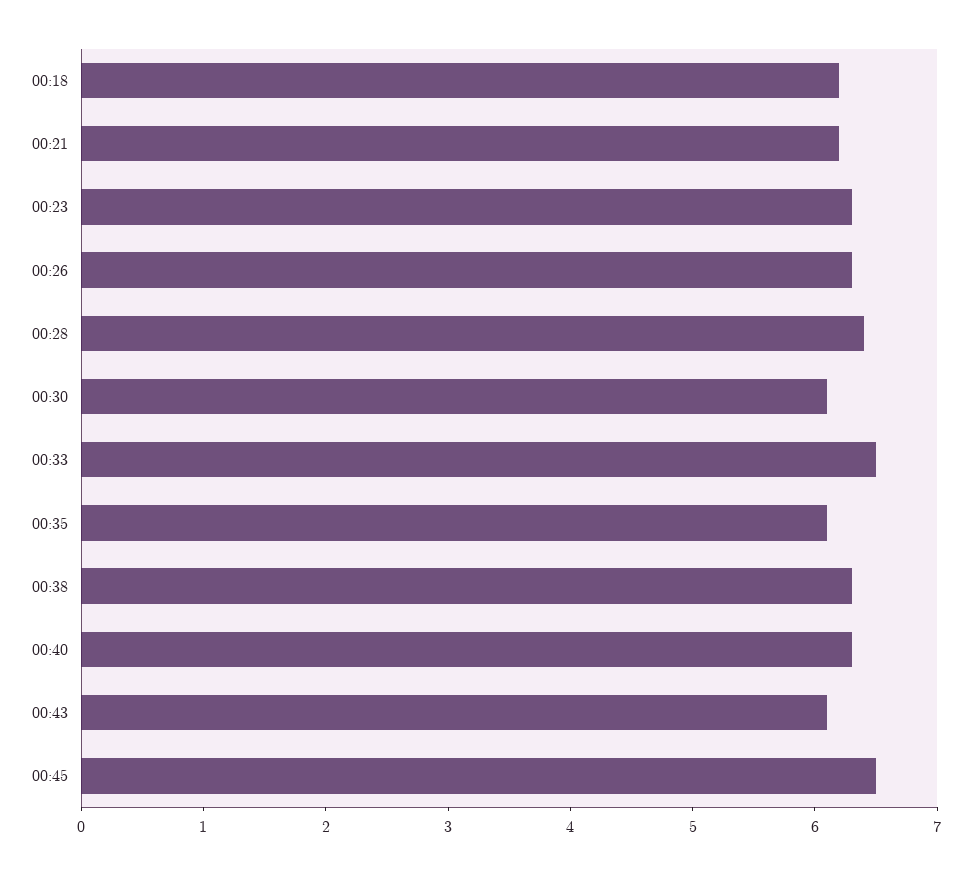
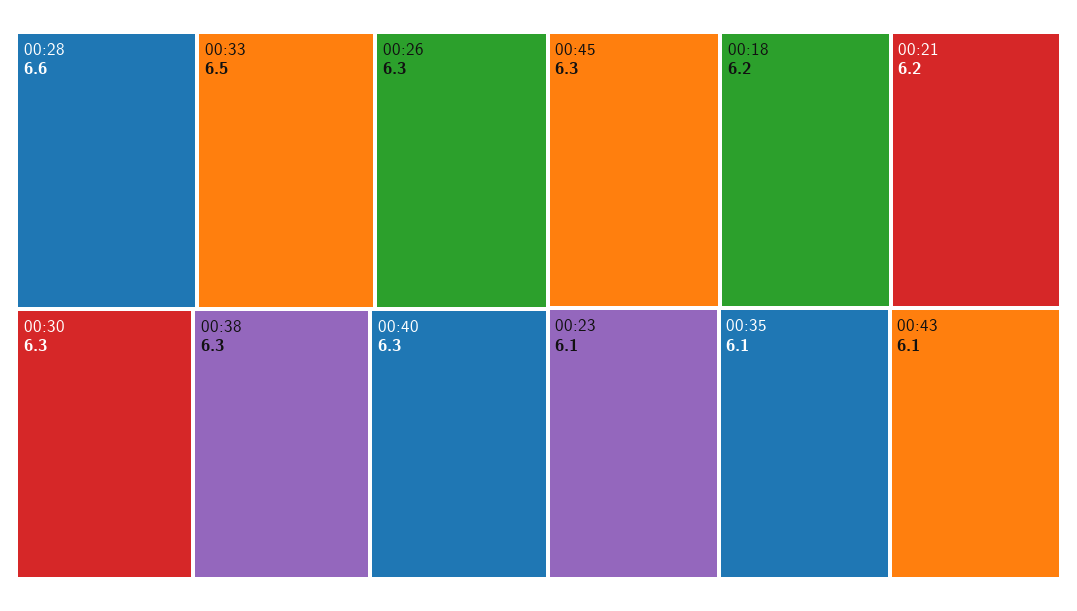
  {
    "00:18": 6.2,
    "00:21": 6.2,
-   "00:23": 6.3,
+   "00:23": 6.1,
    "00:26": 6.3,
-   "00:28": 6.4,
+   "00:28": 6.6,
-   "00:30": 6.1,
+   "00:30": 6.3,
    "00:33": 6.5,
    "00:35": 6.1,
    "00:38": 6.3,
    "00:40": 6.3,
    "00:43": 6.1,
-   "00:45": 6.5
+   "00:45": 6.3
  }

